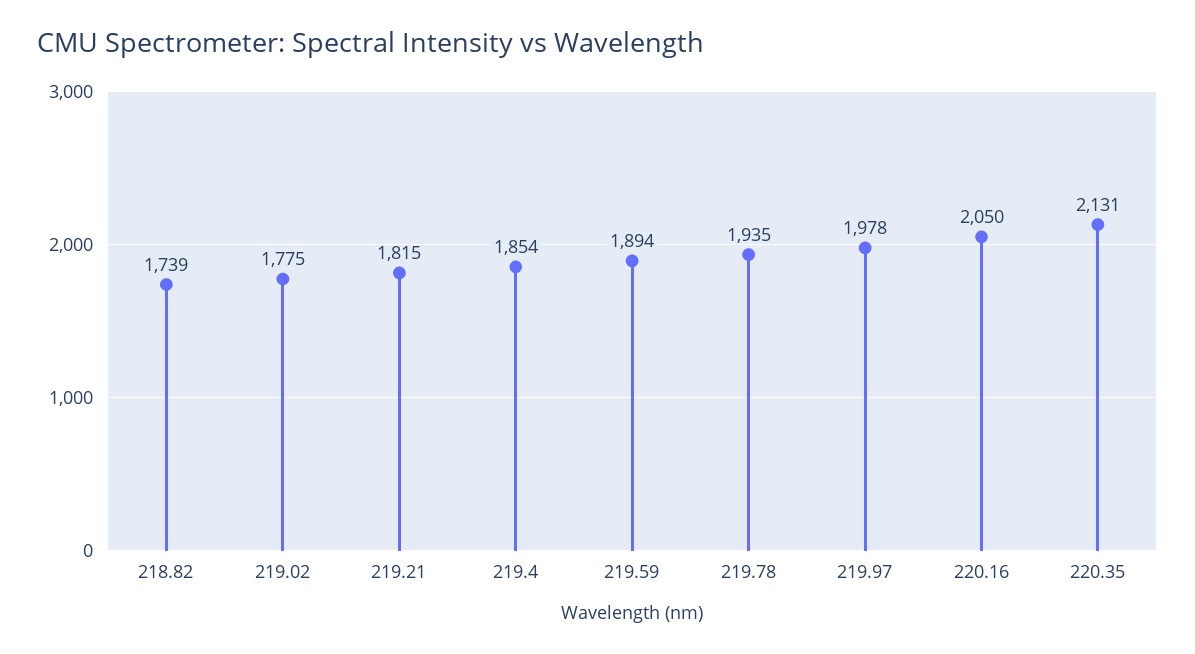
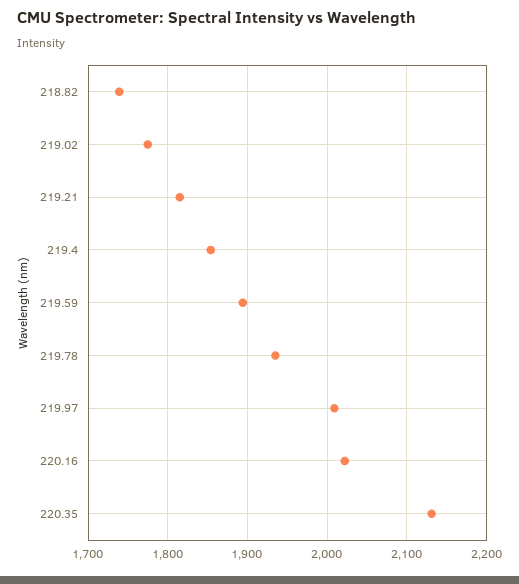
  {
    "218.82": 1739,
    "219.02": 1775,
    "219.21": 1815,
    "219.4": 1854,
    "219.59": 1894,
    "219.78": 1935,
-   "219.97": 1978,
+   "219.97": 2010,
-   "220.16": 2050,
+   "220.16": 2020,
    "220.35": 2131
  }

